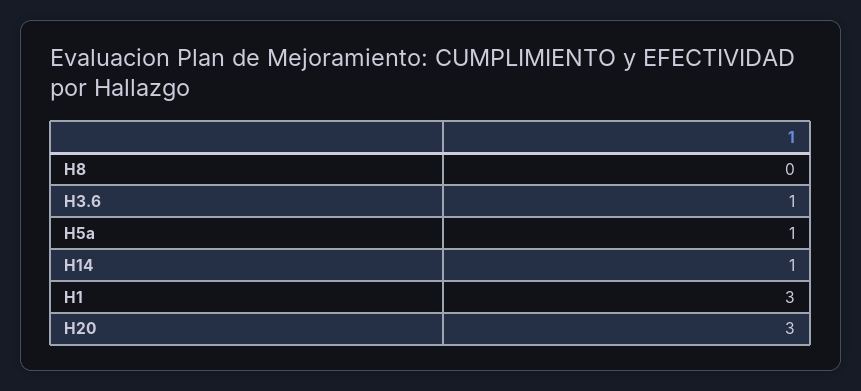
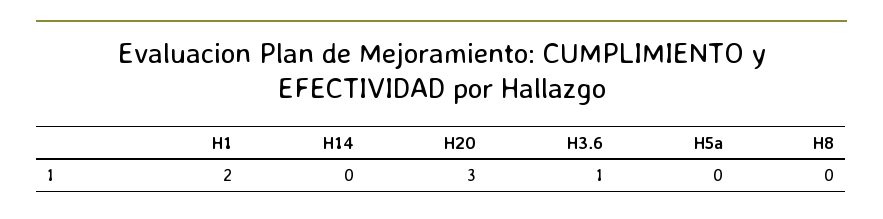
  {
    "H8": 0,
    "H3.6": 1,
-   "H5a": 1,
+   "H5a": 0,
-   "H14": 1,
+   "H14": 0,
-   "H1": 3,
+   "H1": 2,
    "H20": 3
  }

